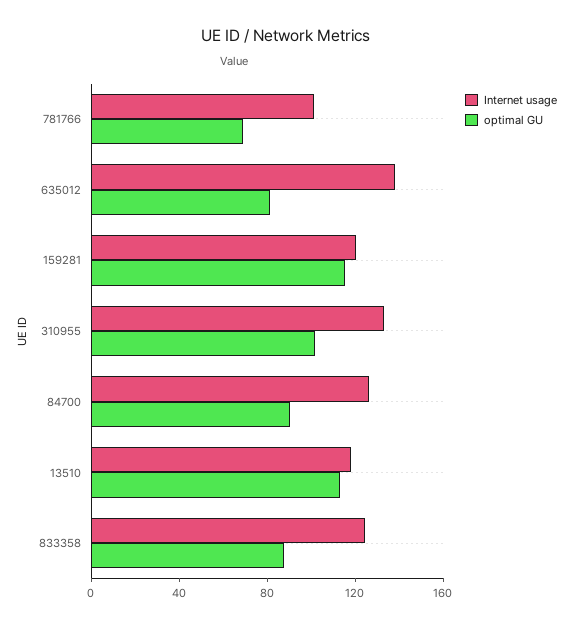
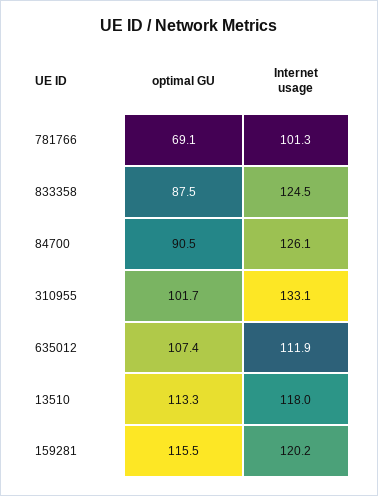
  {
    "Internet usage": {
      "781766": 101.3,
-     "635012": 140,
+     "635012": 111.9,
      "159281": 120.2,
      "310955": 133.1,
      "84700": 126.1,
      "13510": 118,
      "833358": 124.5
    },
    "optimal GU": {
      "781766": 69.1,
-     "635012": 80,
+     "635012": 107.4,
      "159281": 115.5,
      "310955": 101.7,
      "84700": 90.5,
      "13510": 113.3,
      "833358": 87.5
    }
  }

